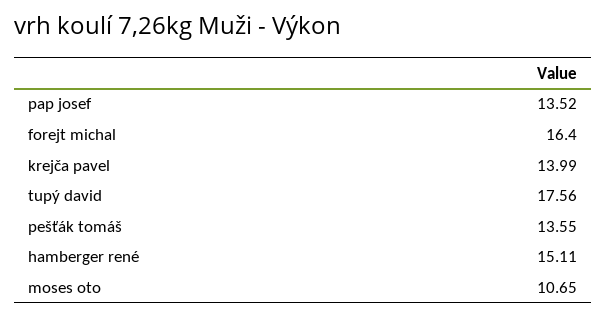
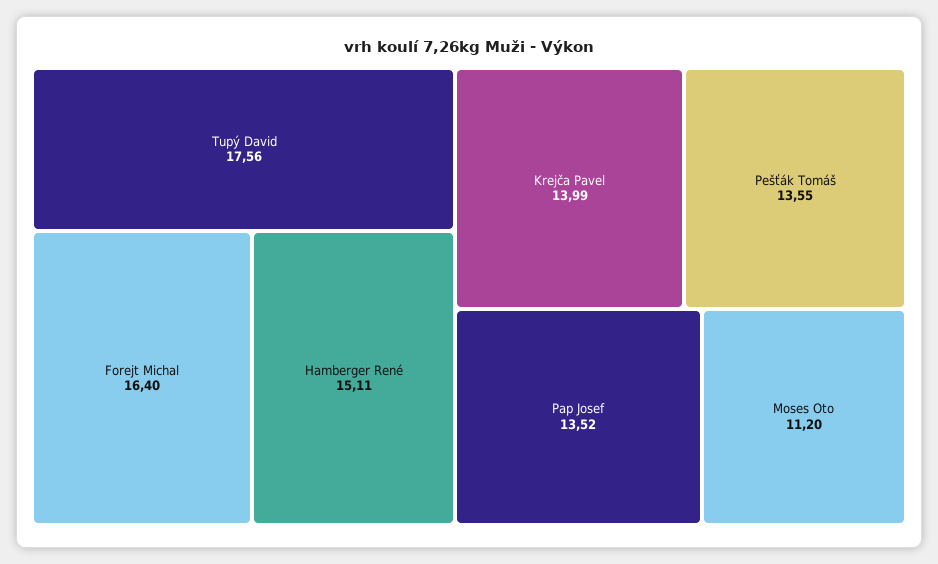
  {
    "pap josef": 13.52,
    "forejt michal": 16.4,
    "krejča pavel": 13.99,
    "tupý david": 17.56,
    "pešťák tomáš": 13.55,
    "hamberger rené": 15.11,
-   "moses oto": 10.65
+   "moses oto": 11.2
  }

